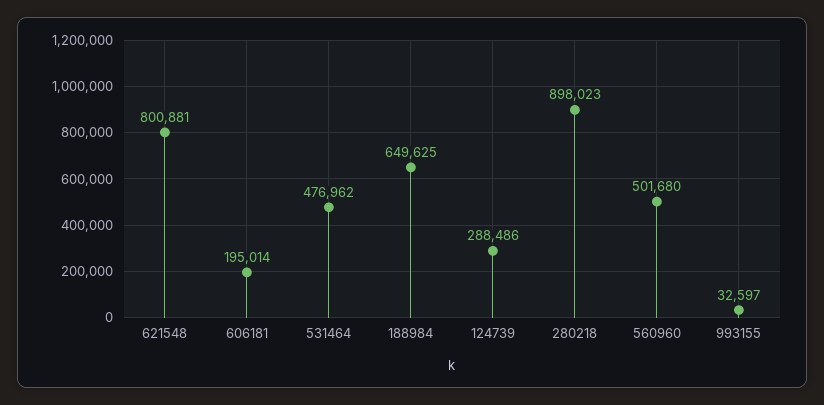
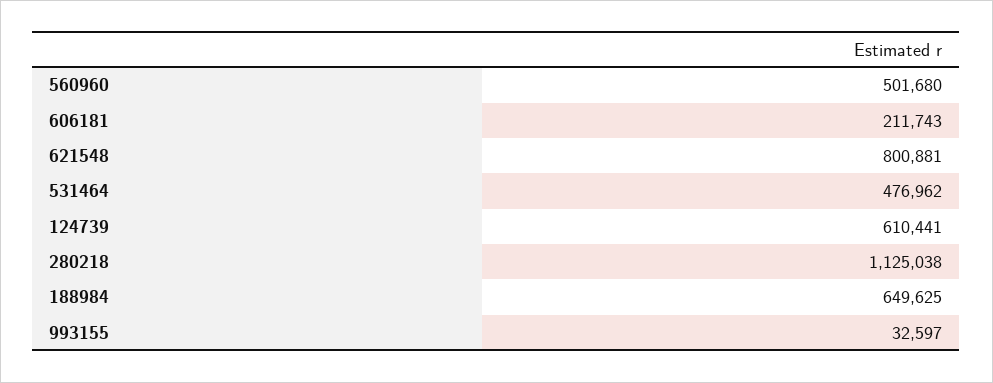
  {
    "621548": 800881,
-   "606181": 195014,
+   "606181": 211743,
    "531464": 476962,
    "188984": 649625,
-   "124739": 288486,
+   "124739": 610441,
-   "280218": 898023,
+   "280218": 1125038,
    "560960": 501680,
    "993155": 32597
  }

